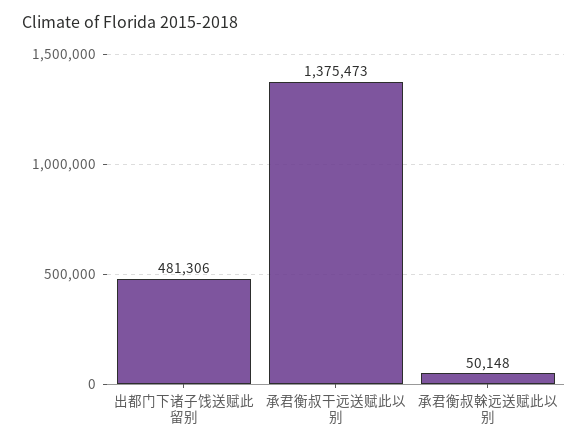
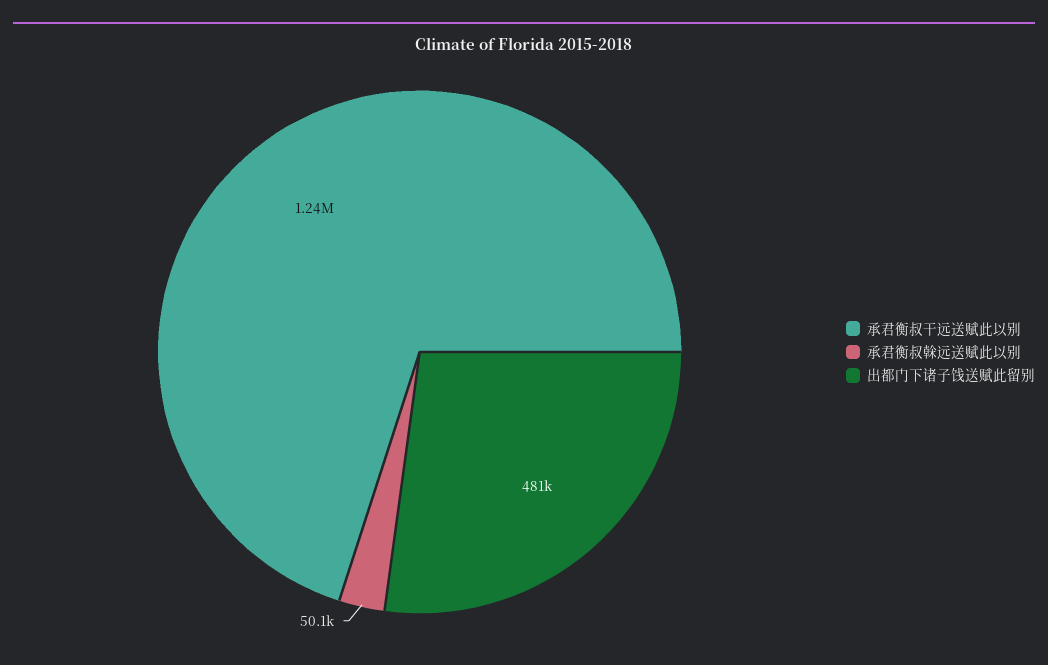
  {
    "出都门下诸子饯送赋此留别": 481306,
-   "承君衡叔干远送赋此以别": 1375473,
+   "承君衡叔干远送赋此以别": 1240000,
    "承君衡叔榦远送赋此以别": 50148
  }

